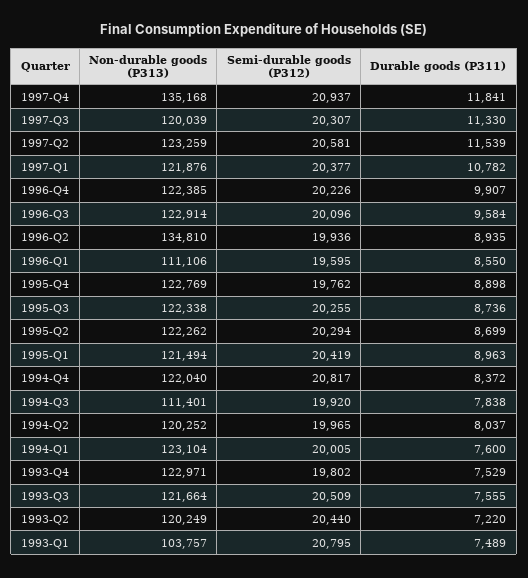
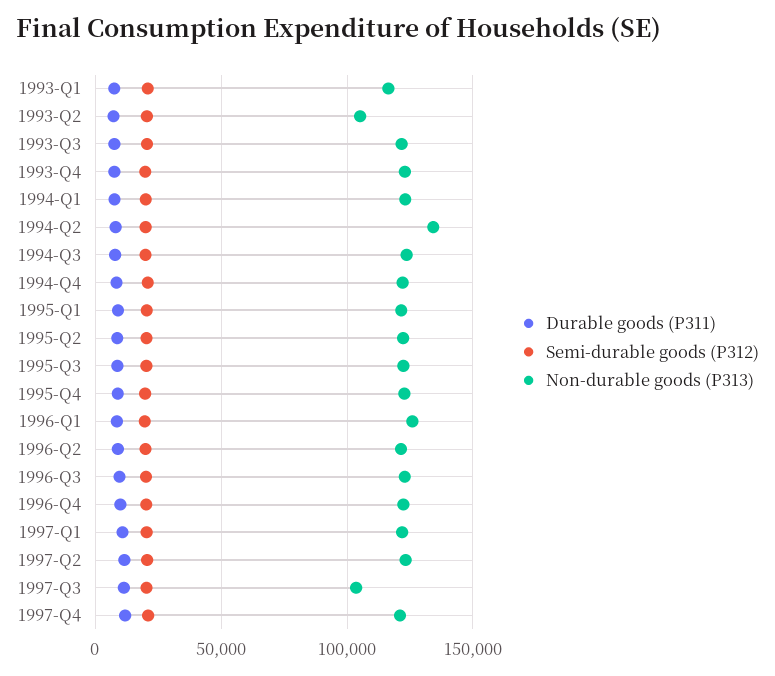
  {
    "Non-durable goods (P313)": {
-     "1997-Q4": 135168,
+     "1997-Q4": 120000,
-     "1997-Q3": 120039,
+     "1997-Q3": 105000,
      "1997-Q2": 123259,
      "1997-Q1": 121876,
      "1996-Q4": 122385,
      "1996-Q3": 122914,
-     "1996-Q2": 134810,
+     "1996-Q2": 120000,
-     "1996-Q1": 111106,
+     "1996-Q1": 125000,
      "1995-Q4": 122769,
      "1995-Q3": 122338,
      "1995-Q2": 122262,
      "1995-Q1": 121494,
      "1994-Q4": 122040,
-     "1994-Q3": 111401,
+     "1994-Q3": 125000,
-     "1994-Q2": 120252,
+     "1994-Q2": 135000,
      "1994-Q1": 123104,
      "1993-Q4": 122971,
      "1993-Q3": 121664,
-     "1993-Q2": 120249,
+     "1993-Q2": 105000,
-     "1993-Q1": 103757
+     "1993-Q1": 115000
    },
    "Semi-durable goods (P312)": {
      "1997-Q4": 20937,
      "1997-Q3": 20307,
      "1997-Q2": 20581,
      "1997-Q1": 20377,
      "1996-Q4": 20226,
      "1996-Q3": 20096,
      "1996-Q2": 19936,
      "1996-Q1": 19595,
      "1995-Q4": 19762,
      "1995-Q3": 20255,
      "1995-Q2": 20294,
      "1995-Q1": 20419,
      "1994-Q4": 20817,
      "1994-Q3": 19920,
      "1994-Q2": 19965,
      "1994-Q1": 20005,
      "1993-Q4": 19802,
      "1993-Q3": 20509,
      "1993-Q2": 20440,
      "1993-Q1": 20795
    },
    "Durable goods (P311)": {
      "1997-Q4": 11841,
      "1997-Q3": 11330,
      "1997-Q2": 11539,
      "1997-Q1": 10782,
      "1996-Q4": 9907,
      "1996-Q3": 9584,
      "1996-Q2": 8935,
      "1996-Q1": 8550,
      "1995-Q4": 8898,
      "1995-Q3": 8736,
      "1995-Q2": 8699,
      "1995-Q1": 8963,
      "1994-Q4": 8372,
      "1994-Q3": 7838,
      "1994-Q2": 8037,
      "1994-Q1": 7600,
      "1993-Q4": 7529,
      "1993-Q3": 7555,
      "1993-Q2": 7220,
      "1993-Q1": 7489
    }
  }

